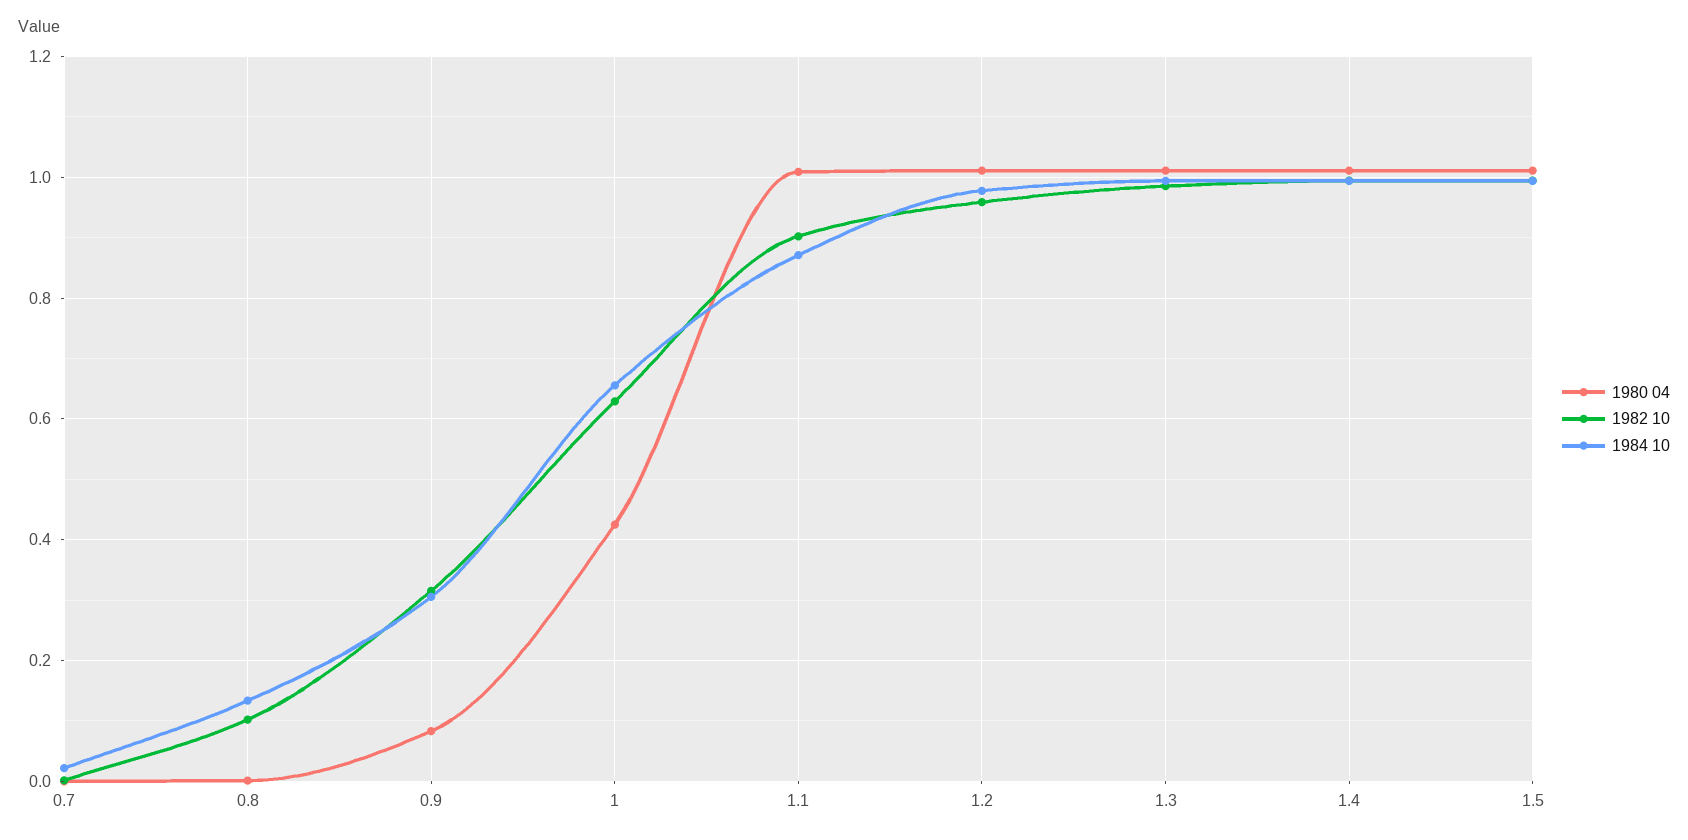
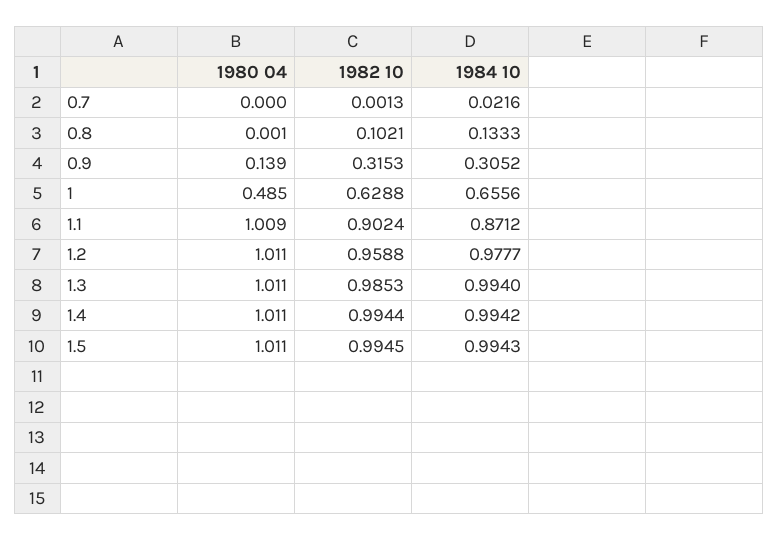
  {
    "1980 04": {
      "0.7": 0,
      "0.8": 0.001,
-     "0.9": 0.08,
+     "0.9": 0.139,
-     "1": 0.42,
+     "1": 0.485,
      "1.1": 1.009,
      "1.2": 1.011,
      "1.3": 1.011,
      "1.4": 1.011,
      "1.5": 1.011
    },
    "1982 10": {
      "0.7": 0.0013,
      "0.8": 0.1021,
      "0.9": 0.3153,
      "1": 0.6288,
      "1.1": 0.9024,
      "1.2": 0.9588,
      "1.3": 0.9853,
      "1.4": 0.9944,
      "1.5": 0.9945
    },
    "1984 10": {
      "0.7": 0.0216,
      "0.8": 0.1333,
      "0.9": 0.3052,
      "1": 0.6556,
      "1.1": 0.8712,
      "1.2": 0.9777,
      "1.3": 0.994,
      "1.4": 0.9942,
      "1.5": 0.9943
    }
  }

